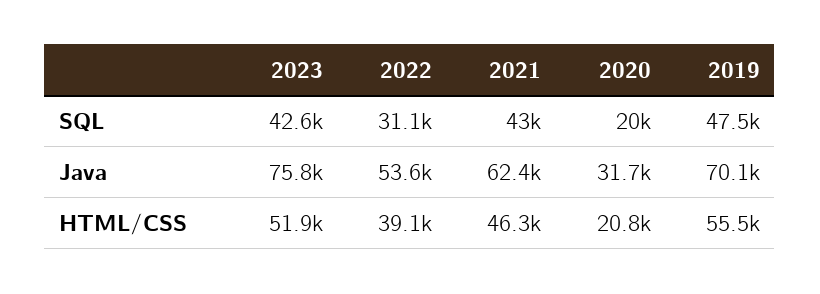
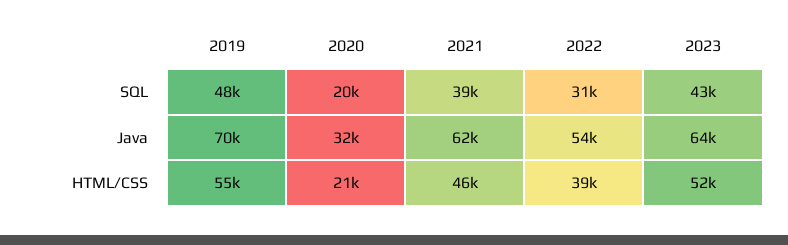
  {
    "2023": {
      "SQL": 42600,
-     "Java": 75800,
+     "Java": 64000,
      "HTML/CSS": 51900
    },
    "2022": {
      "SQL": 31100,
      "Java": 53600,
      "HTML/CSS": 39100
    },
    "2021": {
-     "SQL": 43000,
+     "SQL": 39000,
      "Java": 62400,
      "HTML/CSS": 46300
    },
    "2020": {
      "SQL": 20000,
      "Java": 31700,
      "HTML/CSS": 20800
    },
    "2019": {
      "SQL": 47500,
      "Java": 70100,
      "HTML/CSS": 55500
    }
  }

